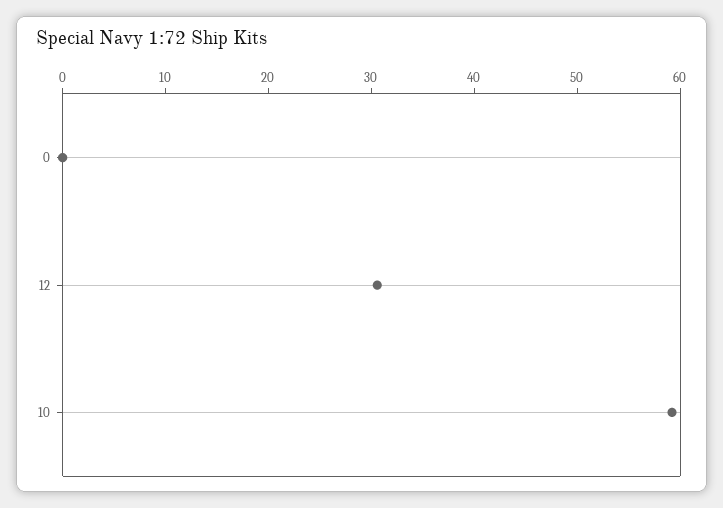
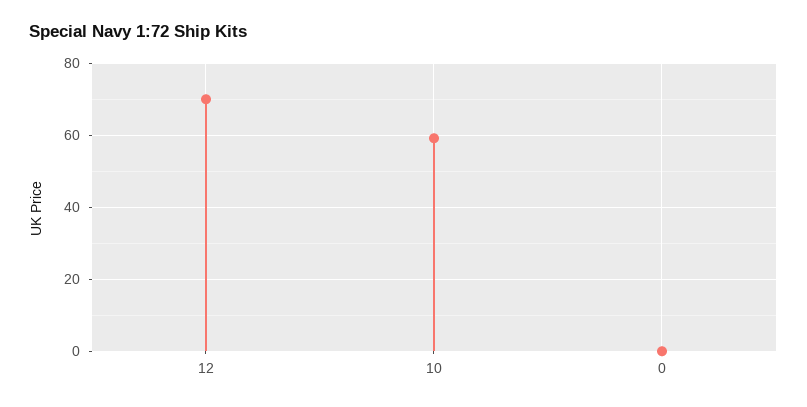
  {
    "0": 0,
-   "12": 30,
+   "12": 70,
    "10": 60
  }

